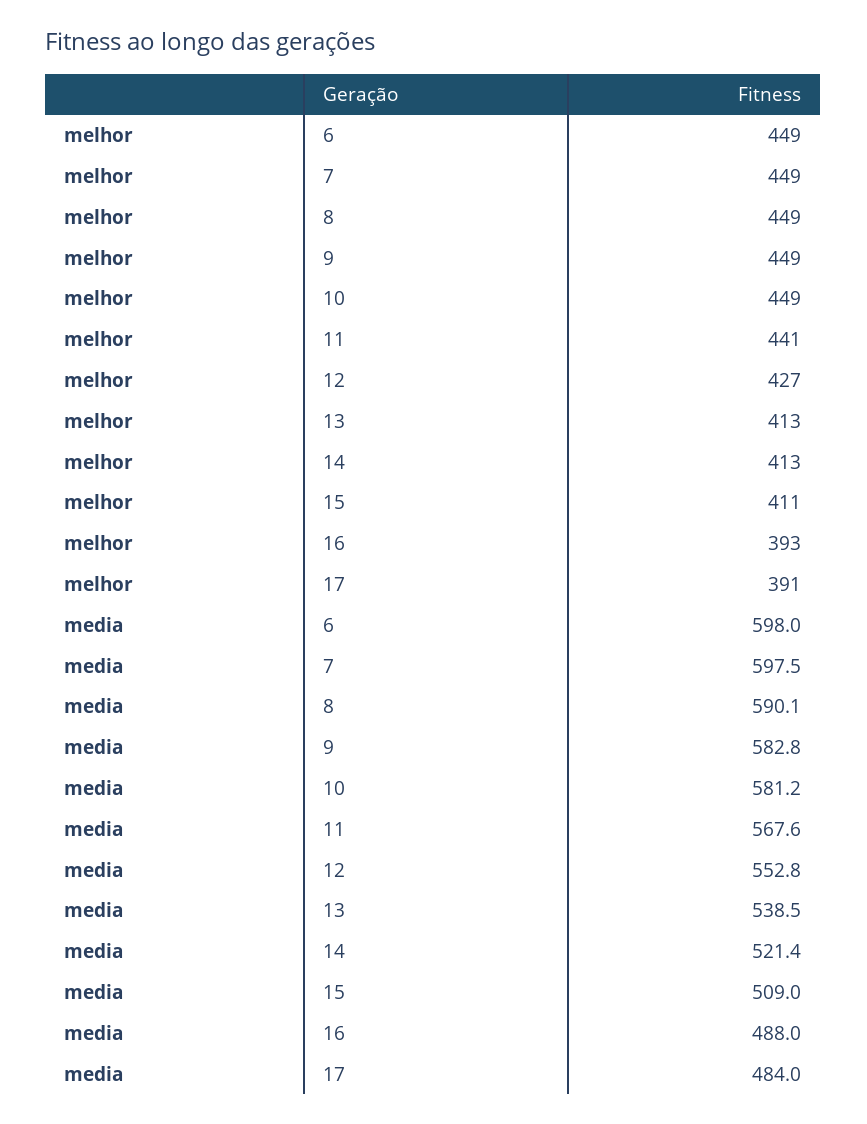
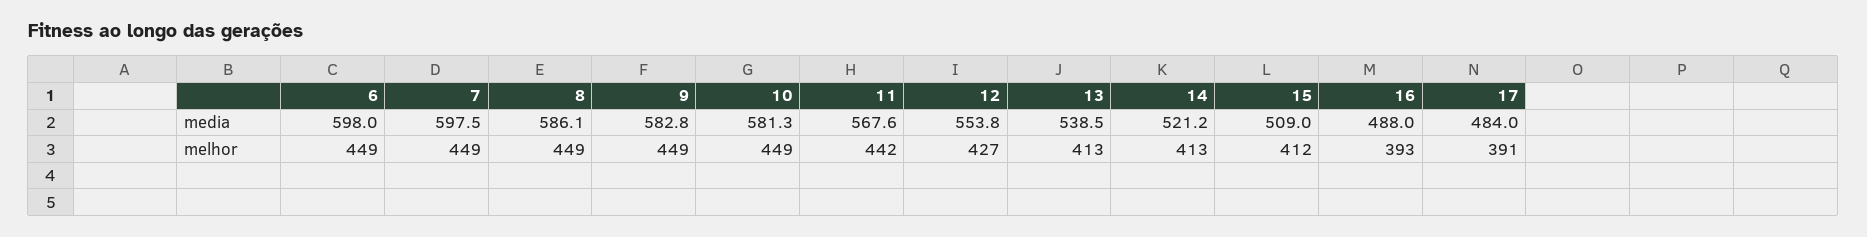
  {
    "melhor": {
      "6": 449,
      "7": 449,
      "8": 449,
      "9": 449,
      "10": 449,
-     "11": 441,
+     "11": 442,
      "12": 427,
      "13": 413,
      "14": 413,
-     "15": 411,
+     "15": 412,
      "16": 393,
      "17": 391
    },
    "media": {
      "6": 598,
      "7": 597.5,
-     "8": 590.1,
+     "8": 586.1,
      "9": 582.8,
-     "10": 581.2,
+     "10": 581.3,
      "11": 567.6,
-     "12": 552.8,
+     "12": 553.8,
      "13": 538.5,
-     "14": 521.4,
+     "14": 521.2,
      "15": 509,
      "16": 488,
      "17": 484
    }
  }

